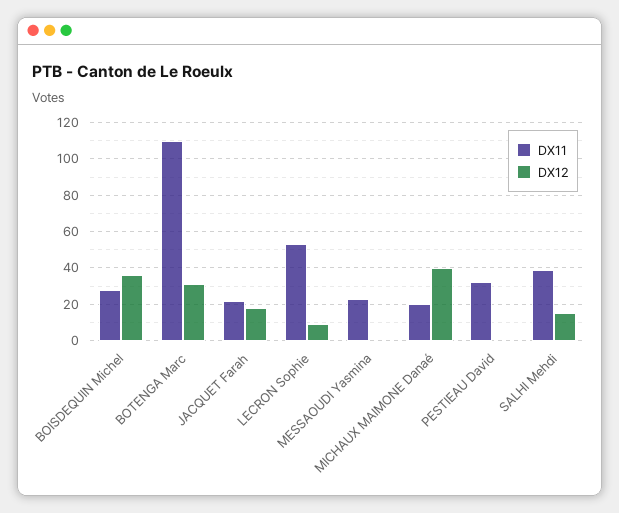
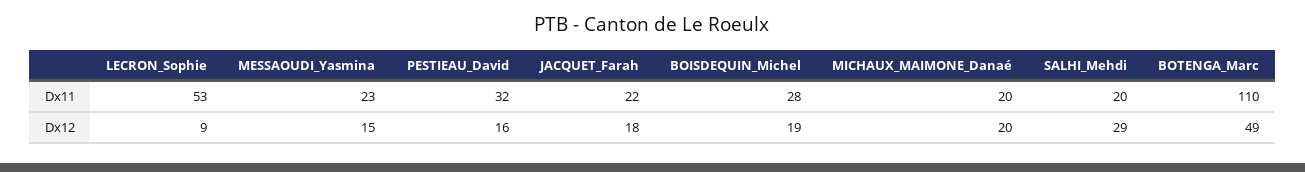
  {
    "DX11": {
      "BOISDEQUIN Michel": 28,
      "BOTENGA Marc": 110,
      "JACQUET Farah": 22,
      "LECRON Sophie": 53,
      "MESSAOUDI Yasmina": 23,
      "MICHAUX MAIMONE Danaé": 20,
      "PESTIEAU David": 32,
-     "SALHI Mehdi": 40
+     "SALHI Mehdi": 20
    },
    "DX12": {
-     "BOISDEQUIN Michel": 35,
+     "BOISDEQUIN Michel": 19,
-     "BOTENGA Marc": 30,
+     "BOTENGA Marc": 49,
      "JACQUET Farah": 18,
      "LECRON Sophie": 9,
-     "MESSAOUDI Yasmina": 0,
+     "MESSAOUDI Yasmina": 15,
-     "MICHAUX MAIMONE Danaé": 40,
+     "MICHAUX MAIMONE Danaé": 20,
-     "PESTIEAU David": 0,
+     "PESTIEAU David": 16,
-     "SALHI Mehdi": 15
+     "SALHI Mehdi": 29
    }
  }

